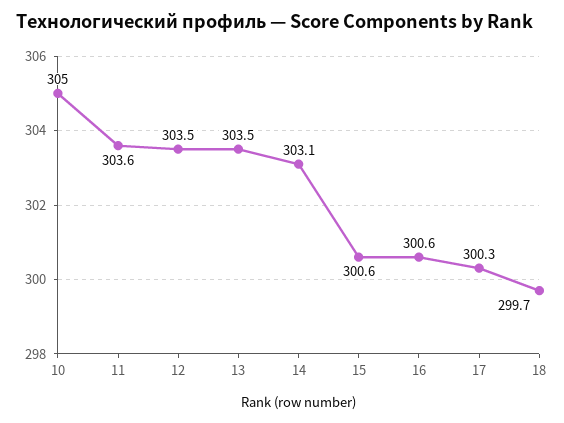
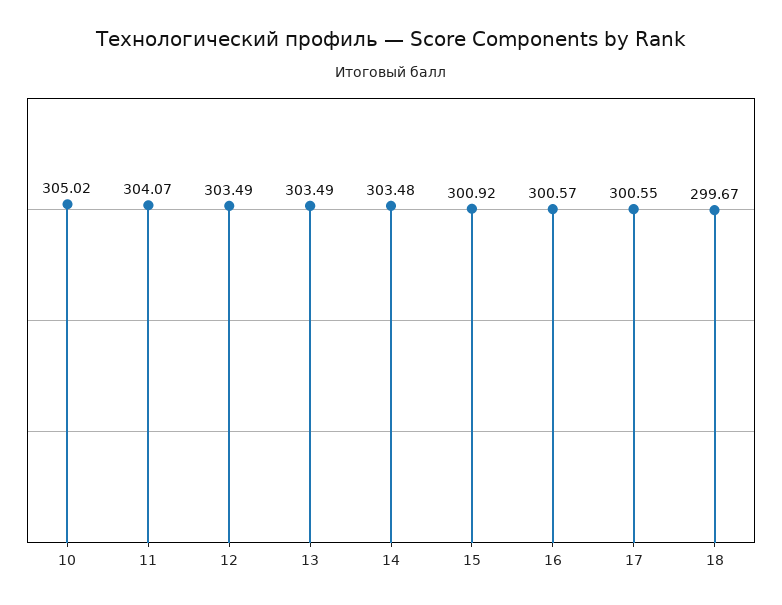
  {
    "10": 305.02,
-   "11": 303.6,
+   "11": 304.07,
    "12": 303.49,
    "13": 303.49,
-   "14": 303.1,
+   "14": 303.48,
-   "15": 300.6,
+   "15": 300.92,
    "16": 300.57,
-   "17": 300.3,
+   "17": 300.55,
    "18": 299.67
  }

